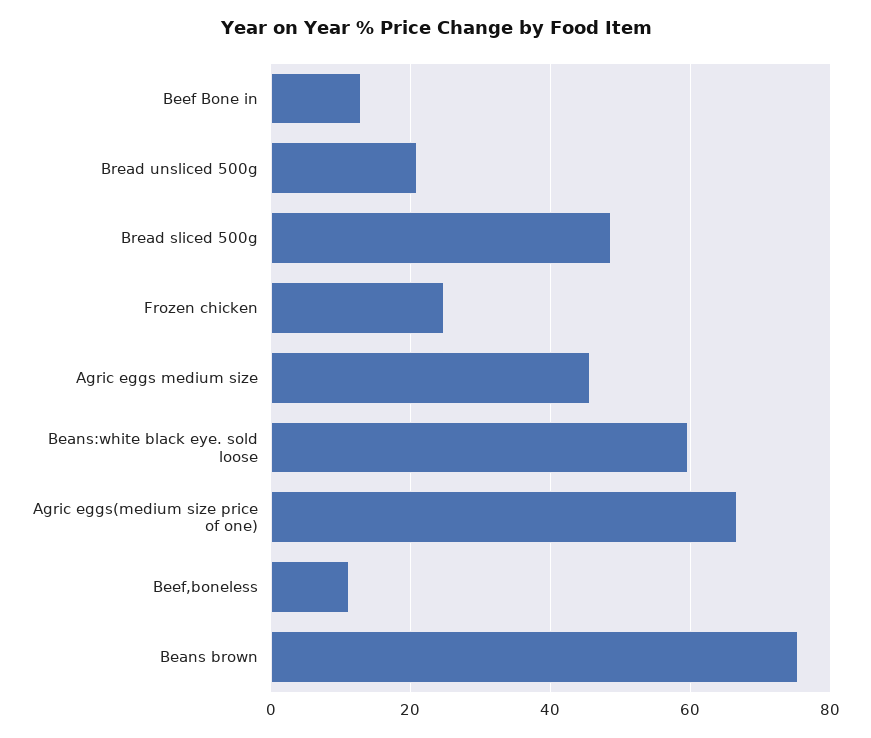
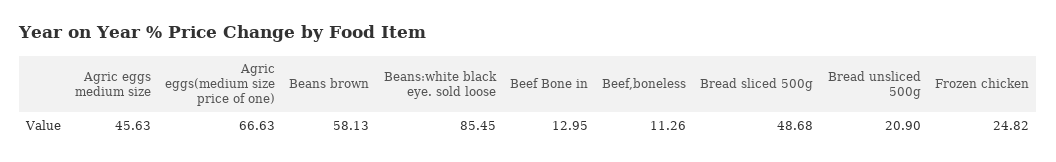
  {
    "Beef Bone in": 12.95,
    "Bread unsliced 500g": 20.9,
    "Bread sliced 500g": 48.68,
    "Frozen chicken": 24.82,
    "Agric eggs medium size": 45.63,
-   "Beans:white black eye. sold loose": 60,
+   "Beans:white black eye. sold loose": 85.45,
    "Agric eggs(medium size price of one)": 66.63,
    "Beef,boneless": 11.26,
-   "Beans brown": 76
+   "Beans brown": 58.13
  }

